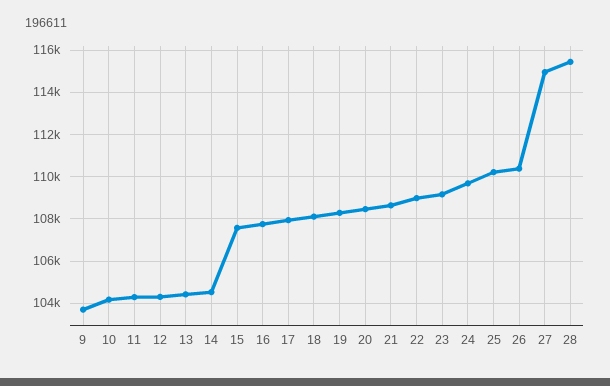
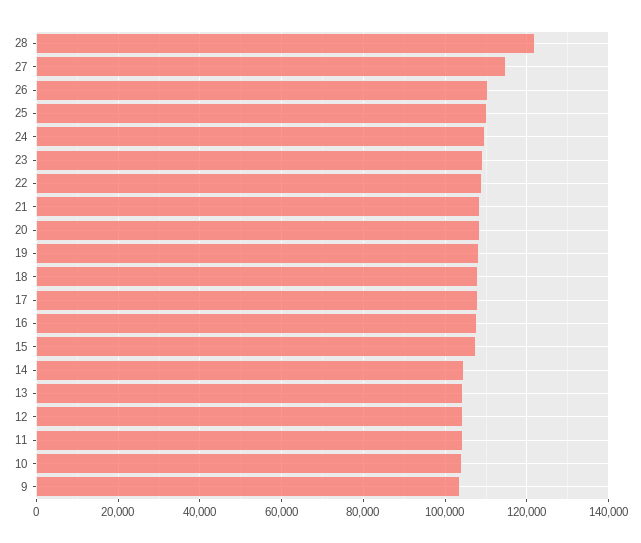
  {
    "9": 103500,
    "10": 104000,
    "11": 104500,
    "12": 104500,
    "13": 104500,
    "14": 104500,
    "15": 107500,
    "16": 107500,
    "17": 108000,
    "18": 108000,
    "19": 108500,
    "20": 108500,
    "21": 108500,
    "22": 109000,
    "23": 109000,
    "24": 109500,
    "25": 110000,
    "26": 110500,
    "27": 115000,
-   "28": 115500
+   "28": 122000
  }

